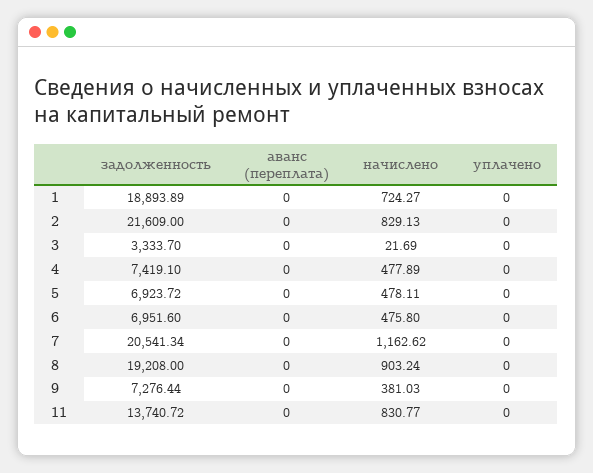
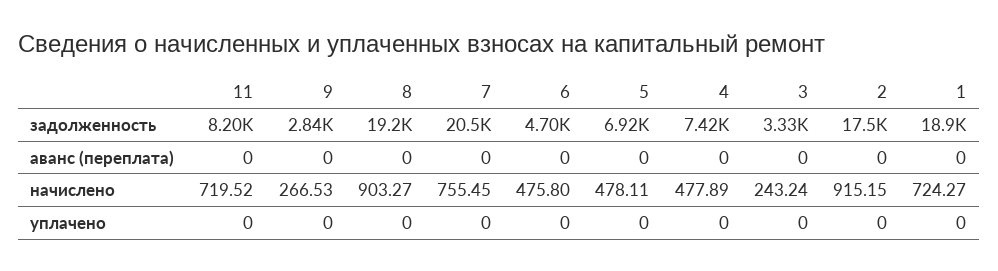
  {
    "задолженность": {
      "1": 18893.89,
-     "2": 21609,
+     "2": 17500,
      "3": 3333.7,
      "4": 7419.1,
      "5": 6923.72,
-     "6": 6951.6,
+     "6": 4700,
      "7": 20541.34,
      "8": 19208,
-     "9": 7276.44,
+     "9": 2840,
-     "11": 13740.72
+     "11": 8200
    },
    "аванс (переплата)": {
      "1": 0,
      "2": 0,
      "3": 0,
      "4": 0,
      "5": 0,
      "6": 0,
      "7": 0,
      "8": 0,
      "9": 0,
      "11": 0
    },
    "начислено": {
      "1": 724.27,
-     "2": 829.13,
+     "2": 915.15,
-     "3": 21.69,
+     "3": 243.24,
      "4": 477.89,
      "5": 478.11,
      "6": 475.8,
-     "7": 1162.62,
+     "7": 755.45,
-     "8": 903.24,
+     "8": 903.27,
-     "9": 381.03,
+     "9": 266.53,
-     "11": 830.77
+     "11": 719.52
    },
    "уплачено": {
      "1": 0,
      "2": 0,
      "3": 0,
      "4": 0,
      "5": 0,
      "6": 0,
      "7": 0,
      "8": 0,
      "9": 0,
      "11": 0
    }
  }

